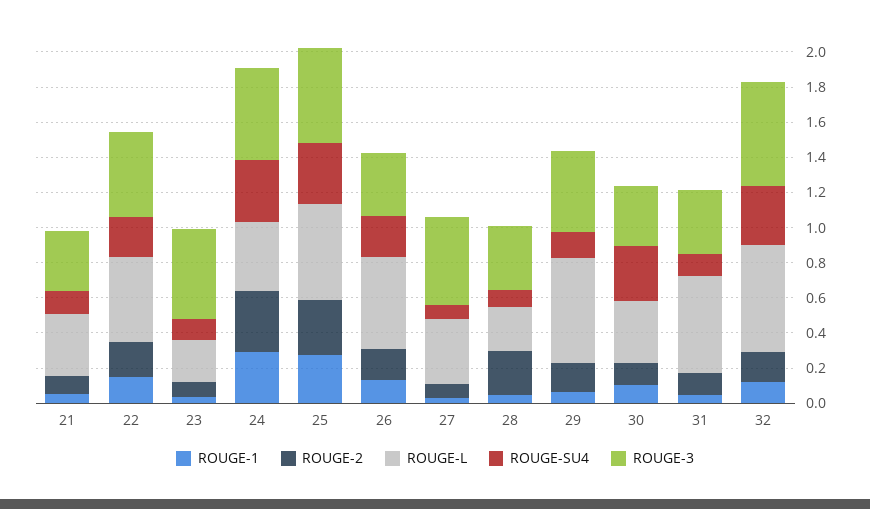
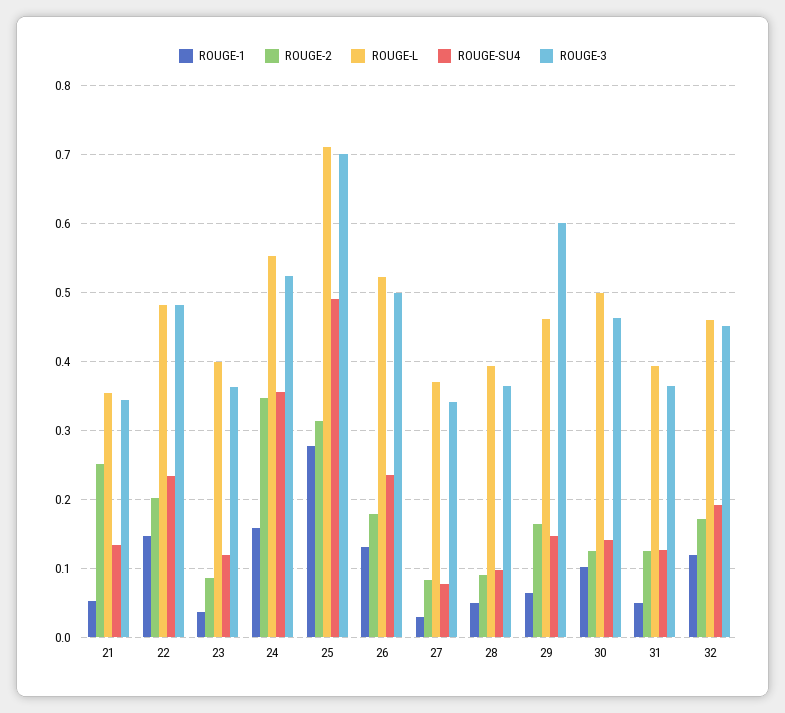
  {
    "ROUGE-1": {
      "21": 0.05,
      "22": 0.15,
      "23": 0.04,
-     "24": 0.3,
+     "24": 0.16,
      "25": 0.28,
      "26": 0.13,
      "27": 0.03,
      "28": 0.05,
      "29": 0.06,
      "30": 0.1,
      "31": 0.05,
      "32": 0.12
    },
    "ROUGE-2": {
-     "21": 0.1,
+     "21": 0.25,
      "22": 0.2,
      "23": 0.09,
      "24": 0.35,
      "25": 0.31,
      "26": 0.18,
      "27": 0.08,
-     "28": 0.25,
+     "28": 0.09,
      "29": 0.16,
      "30": 0.13,
      "31": 0.12,
      "32": 0.17
    },
    "ROUGE-L": {
      "21": 0.35,
      "22": 0.48,
-     "23": 0.25,
+     "23": 0.4,
-     "24": 0.4,
+     "24": 0.55,
-     "25": 0.55,
+     "25": 0.71,
      "26": 0.52,
      "27": 0.37,
-     "28": 0.25,
+     "28": 0.39,
-     "29": 0.6,
+     "29": 0.46,
-     "30": 0.35,
+     "30": 0.5,
-     "31": 0.55,
+     "31": 0.39,
-     "32": 0.6
+     "32": 0.46
    },
    "ROUGE-SU4": {
      "21": 0.13,
      "22": 0.23,
      "23": 0.12,
      "24": 0.36,
-     "25": 0.35,
+     "25": 0.49,
      "26": 0.23,
      "27": 0.08,
      "28": 0.1,
      "29": 0.15,
-     "30": 0.3,
+     "30": 0.14,
      "31": 0.13,
-     "32": 0.35
+     "32": 0.19
    },
    "ROUGE-3": {
      "21": 0.34,
      "22": 0.48,
-     "23": 0.5,
+     "23": 0.36,
      "24": 0.52,
-     "25": 0.55,
+     "25": 0.7,
-     "26": 0.35,
+     "26": 0.5,
-     "27": 0.5,
+     "27": 0.34,
      "28": 0.36,
-     "29": 0.45,
+     "29": 0.6,
-     "30": 0.35,
+     "30": 0.46,
      "31": 0.36,
-     "32": 0.6
+     "32": 0.45
    }
  }

